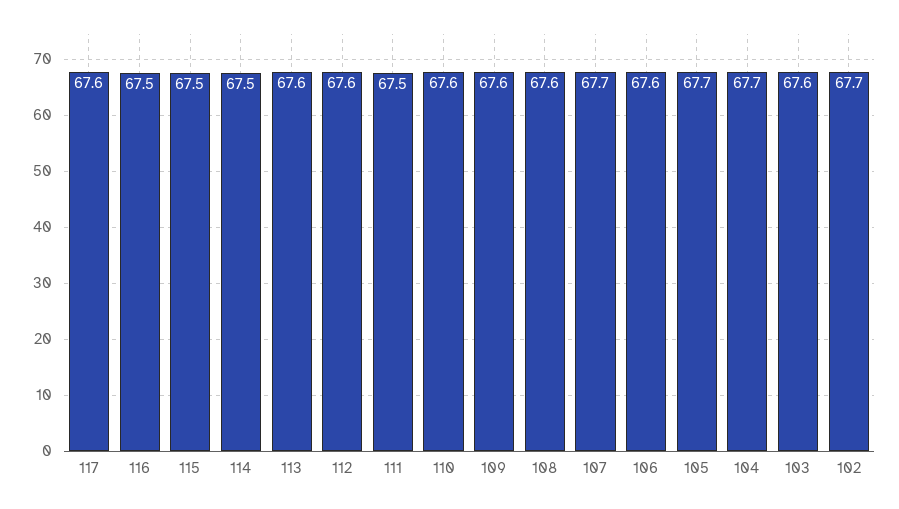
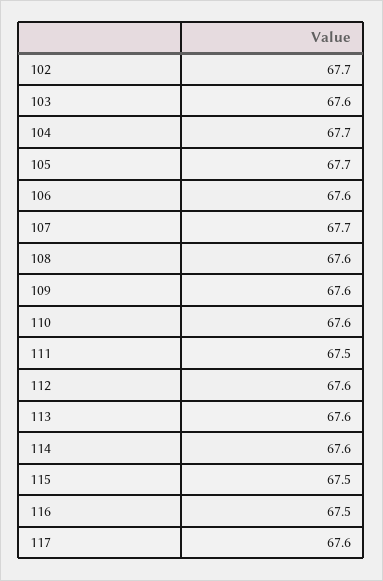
  {
    "117": 67.6,
    "116": 67.5,
    "115": 67.5,
-   "114": 67.5,
+   "114": 67.6,
    "113": 67.6,
    "112": 67.6,
    "111": 67.5,
    "110": 67.6,
    "109": 67.6,
    "108": 67.6,
    "107": 67.7,
    "106": 67.6,
    "105": 67.7,
    "104": 67.7,
    "103": 67.6,
    "102": 67.7
  }

